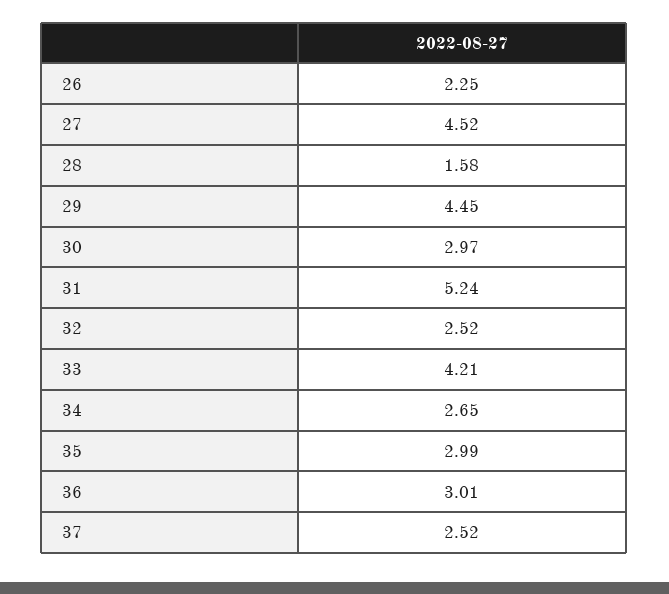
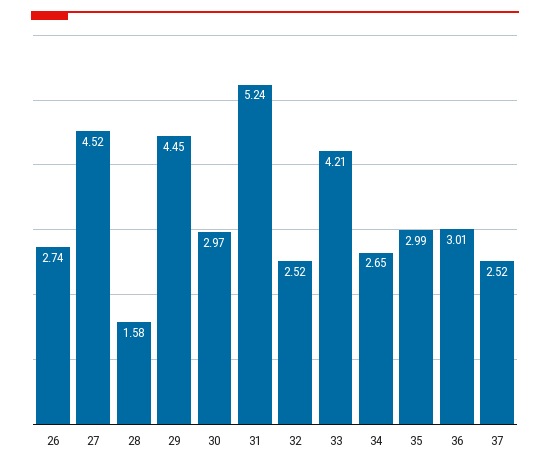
  {
-   "26": 2.25,
+   "26": 2.74,
    "27": 4.52,
    "28": 1.58,
    "29": 4.45,
    "30": 2.97,
    "31": 5.24,
    "32": 2.52,
    "33": 4.21,
    "34": 2.65,
    "35": 2.99,
    "36": 3.01,
    "37": 2.52
  }

